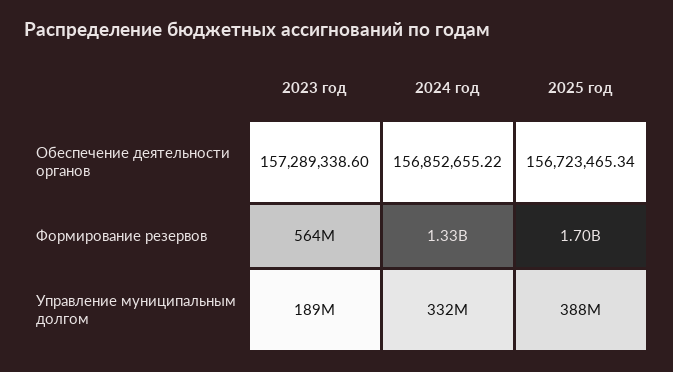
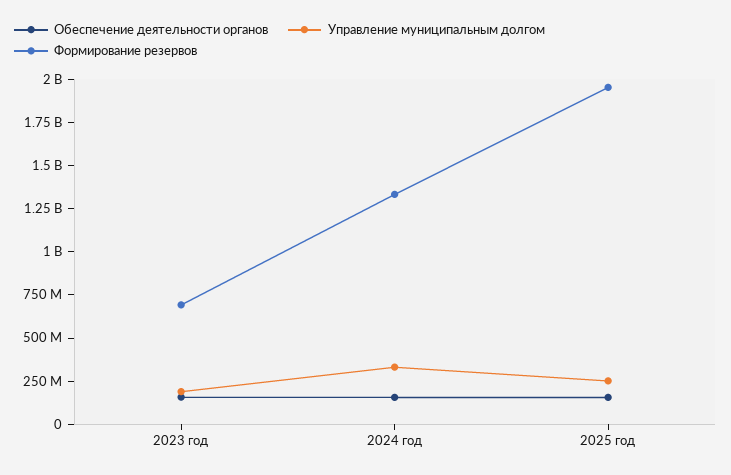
  {
    "Обеспечение деятельности органов": {
      "2023 год": 157289338.6,
      "2024 год": 156852655.22,
      "2025 год": 156723465.34
    },
    "Формирование резервов": {
-     "2023 год": 564000000,
+     "2023 год": 700000000,
      "2024 год": 1330000000,
-     "2025 год": 1700000000
+     "2025 год": 1950000000
    },
    "Управление муниципальным долгом": {
      "2023 год": 189000000,
      "2024 год": 332000000,
-     "2025 год": 388000000
+     "2025 год": 250000000
    }
  }

